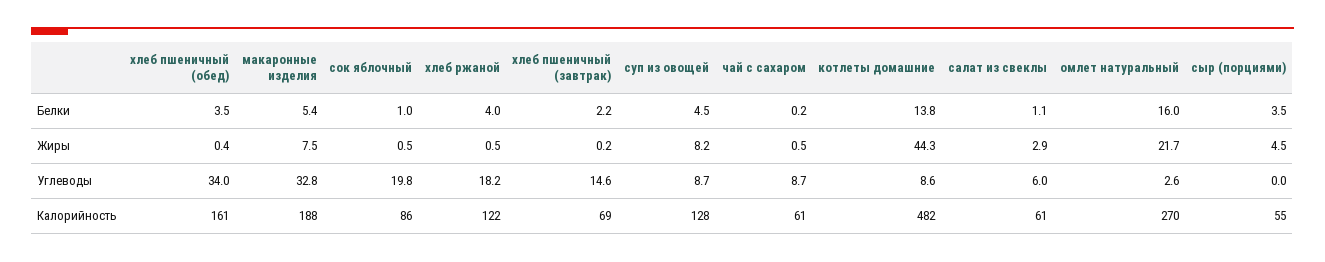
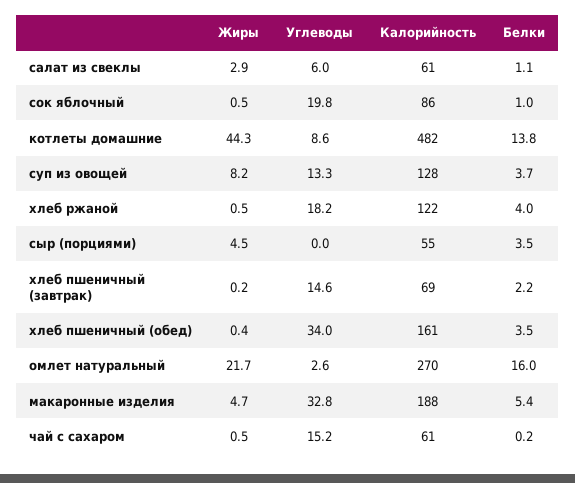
  {
    "хлеб пшеничный (обед)": {
      "Белки": 3.5,
      "Жиры": 0.4,
      "Углеводы": 34,
      "Калорийность": 161
    },
    "макаронные изделия": {
      "Белки": 5.4,
-     "Жиры": 7.5,
+     "Жиры": 4.7,
      "Углеводы": 32.8,
      "Калорийность": 188
    },
    "сок яблочный": {
      "Белки": 1,
      "Жиры": 0.5,
      "Углеводы": 19.8,
      "Калорийность": 86
    },
    "хлеб ржаной": {
      "Белки": 4,
      "Жиры": 0.5,
      "Углеводы": 18.2,
      "Калорийность": 122
    },
    "хлеб пшеничный (завтрак)": {
      "Белки": 2.2,
      "Жиры": 0.2,
      "Углеводы": 14.6,
      "Калорийность": 69
    },
    "суп из овощей": {
-     "Белки": 4.5,
+     "Белки": 3.7,
      "Жиры": 8.2,
-     "Углеводы": 8.7,
+     "Углеводы": 13.3,
      "Калорийность": 128
    },
    "чай с сахаром": {
      "Белки": 0.2,
      "Жиры": 0.5,
-     "Углеводы": 8.7,
+     "Углеводы": 15.2,
      "Калорийность": 61
    },
    "котлеты домашние": {
      "Белки": 13.8,
      "Жиры": 44.3,
      "Углеводы": 8.6,
      "Калорийность": 482
    },
    "салат из свеклы": {
      "Белки": 1.1,
      "Жиры": 2.9,
      "Углеводы": 6,
      "Калорийность": 61
    },
    "омлет натуральный": {
      "Белки": 16,
      "Жиры": 21.7,
      "Углеводы": 2.6,
      "Калорийность": 270
    },
    "сыр (порциями)": {
      "Белки": 3.5,
      "Жиры": 4.5,
      "Углеводы": 0,
      "Калорийность": 55
    }
  }

